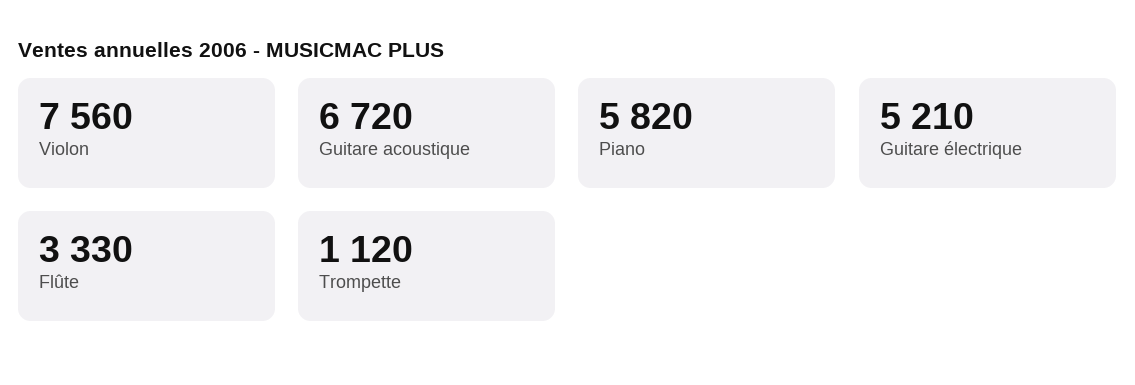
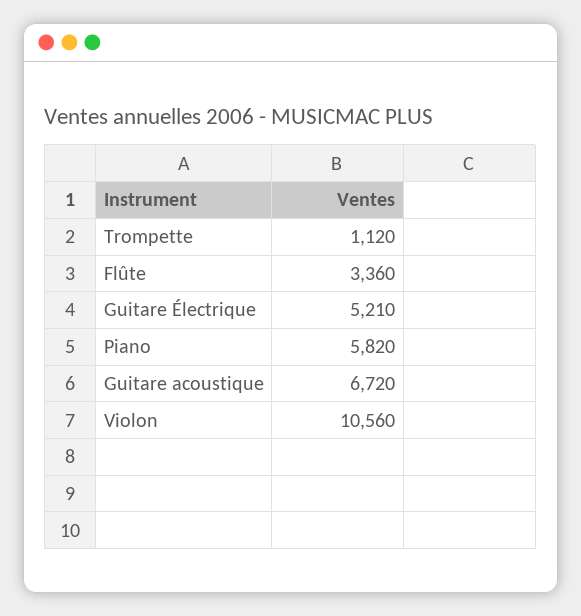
  {
-   "Violon": 7560,
+   "Violon": 10560,
    "Guitare acoustique": 6720,
    "Piano": 5820,
    "Guitare électrique": 5210,
-   "Flûte": 3330,
+   "Flûte": 3360,
    "Trompette": 1120
  }

